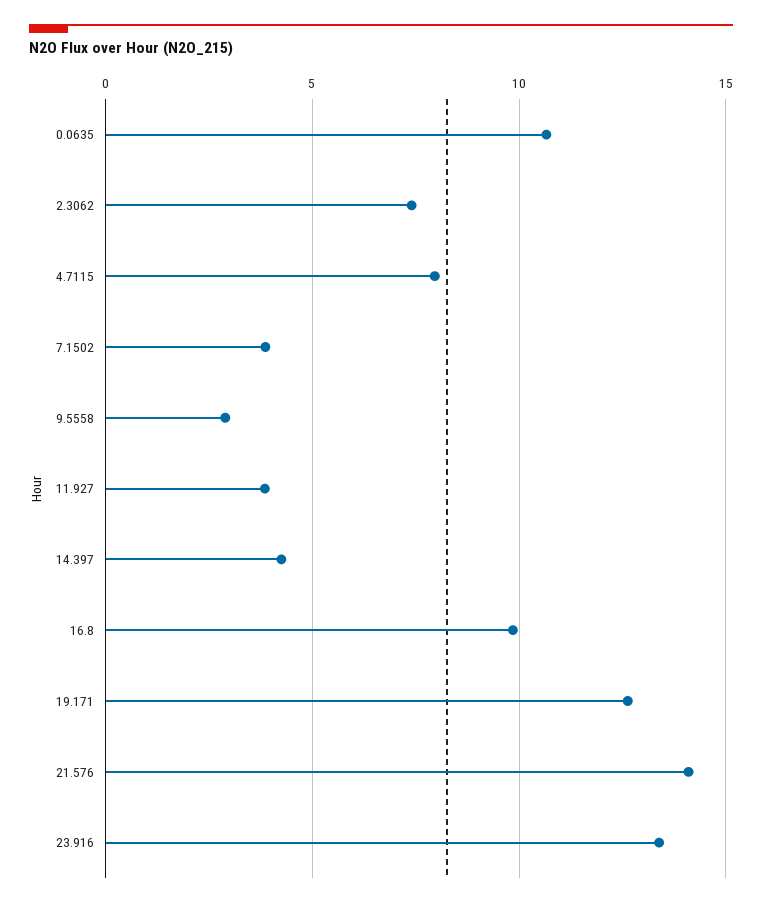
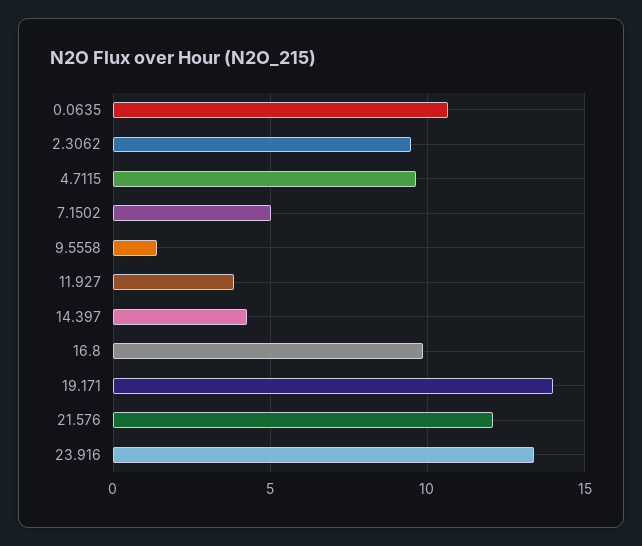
  {
    "0.0635": 10.5,
-   "2.3062": 7.5,
+   "2.3062": 9.5,
-   "4.7115": 8,
+   "4.7115": 9.5,
-   "7.1502": 4,
+   "7.1502": 5,
-   "9.5558": 3,
+   "9.5558": 1.5,
    "11.927": 4,
    "14.397": 4.5,
    "16.8": 10,
-   "19.171": 12.5,
+   "19.171": 14,
-   "21.576": 14,
+   "21.576": 12,
    "23.916": 13.5
  }

